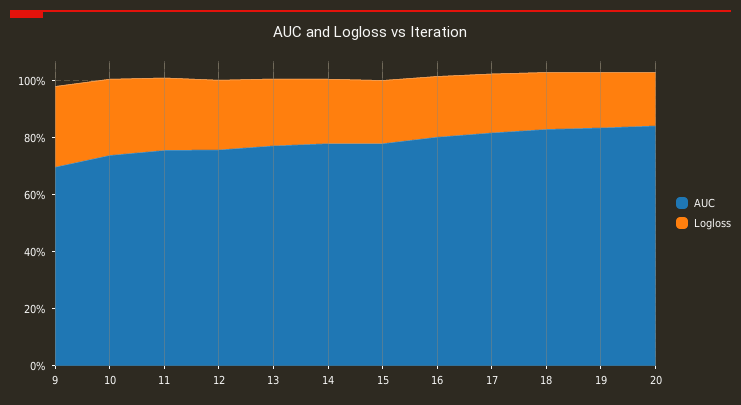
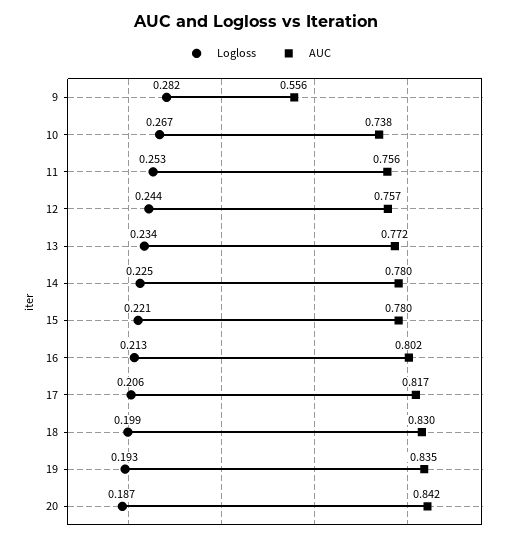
  {
    "AUC": {
-     "9": 0.7,
+     "9": 0.556,
      "10": 0.738,
      "11": 0.756,
      "12": 0.757,
      "13": 0.772,
      "14": 0.78,
      "15": 0.78,
      "16": 0.802,
      "17": 0.817,
      "18": 0.83,
      "19": 0.835,
      "20": 0.842
    },
    "Logloss": {
      "9": 0.282,
      "10": 0.267,
      "11": 0.253,
      "12": 0.244,
      "13": 0.234,
      "14": 0.225,
      "15": 0.221,
      "16": 0.213,
      "17": 0.206,
      "18": 0.199,
      "19": 0.193,
      "20": 0.187
    }
  }

